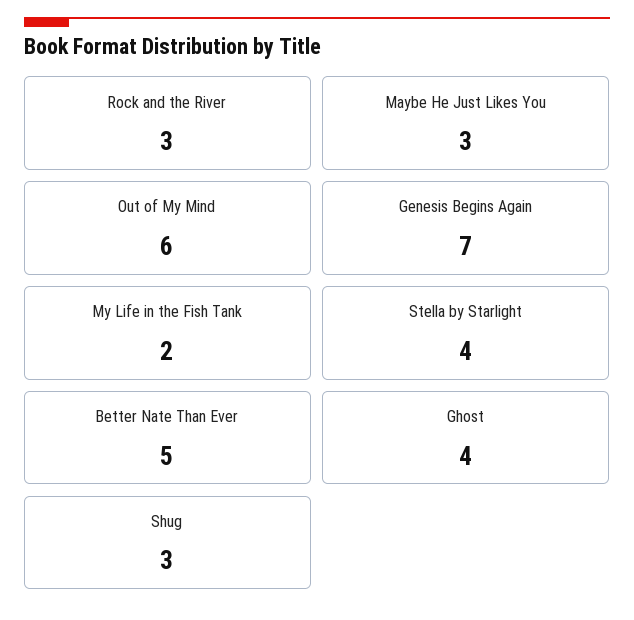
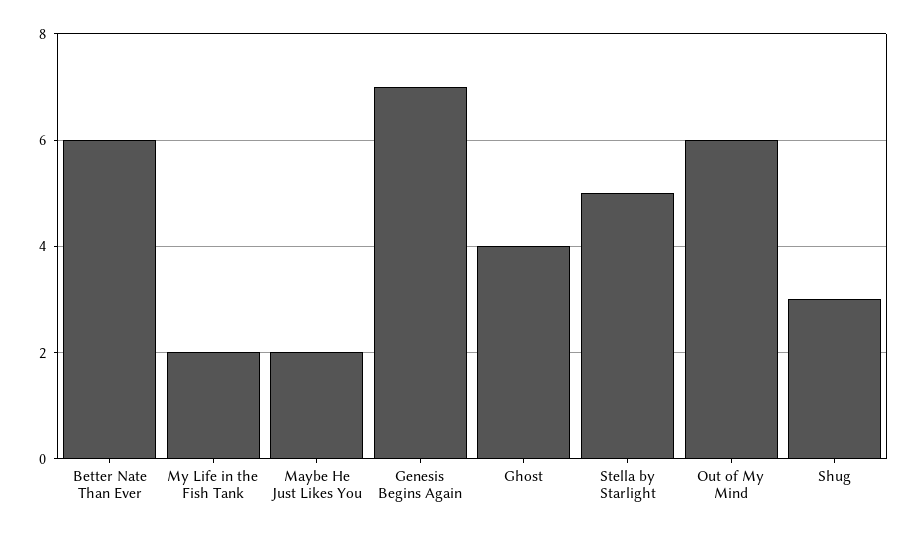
  {
-   "Rock and the River": 3,
-   "Maybe He Just Likes You": 3,
+   "Maybe He Just Likes You": 2,
    "Out of My Mind": 6,
    "Genesis Begins Again": 7,
    "My Life in the Fish Tank": 2,
-   "Stella by Starlight": 4,
+   "Stella by Starlight": 5,
-   "Better Nate Than Ever": 5,
+   "Better Nate Than Ever": 6,
    "Ghost": 4,
    "Shug": 3
  }

